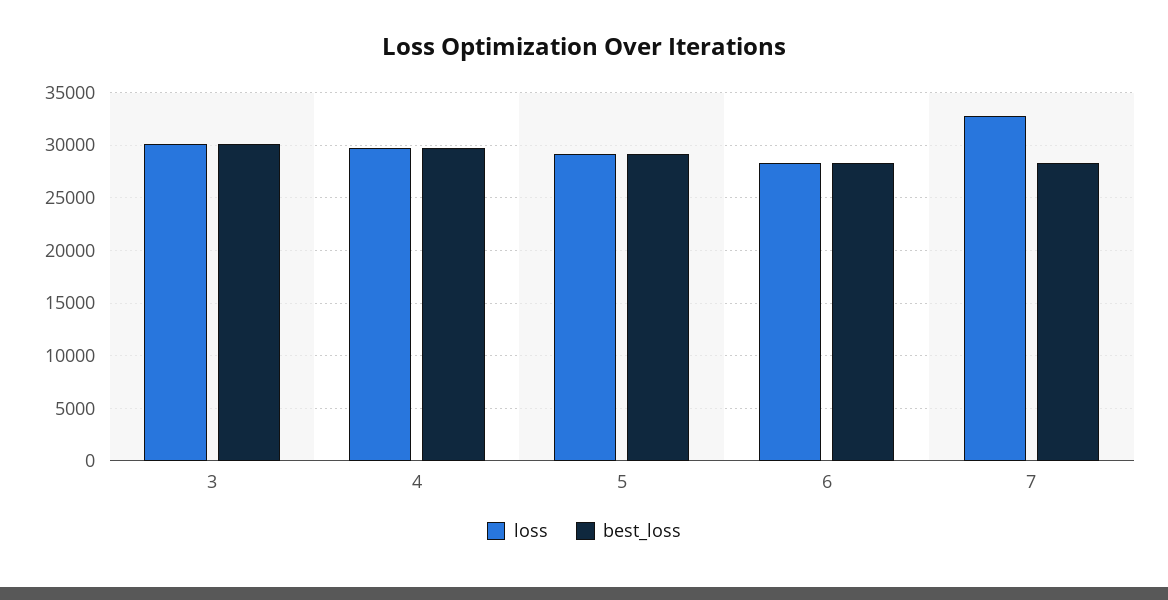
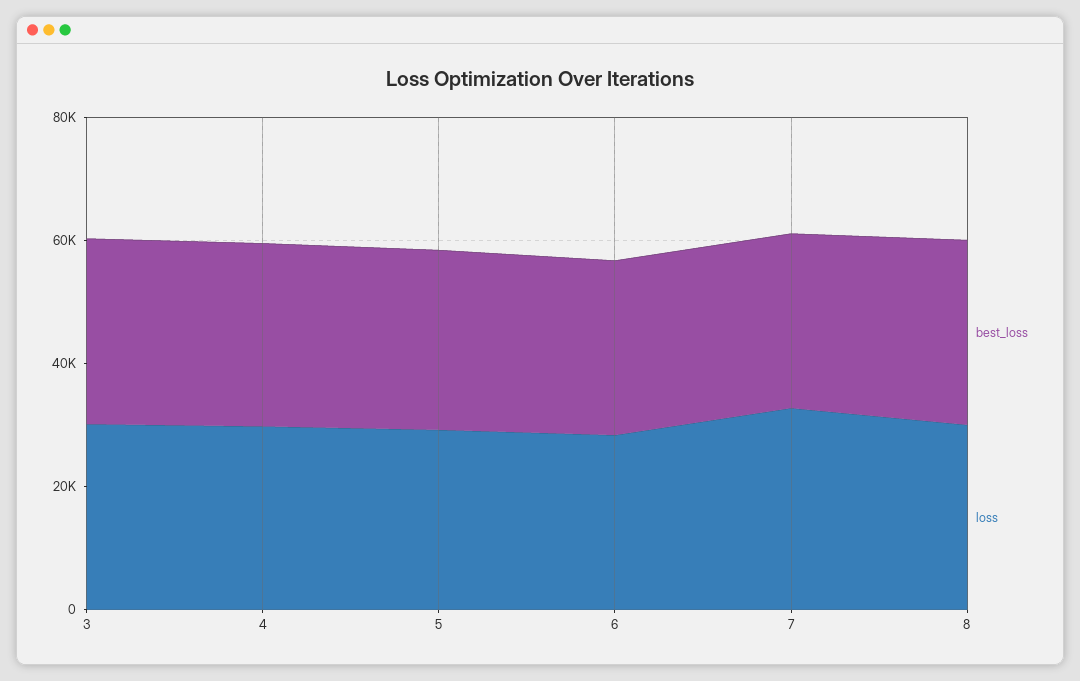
  {
    "loss": {
      "3": 30000,
      "4": 30000,
      "5": 29000,
      "6": 28000,
-     "7": 33000
+     "7": 33000,
+     "8": 30000
    },
    "best_loss": {
      "3": 30000,
      "4": 30000,
      "5": 29000,
      "6": 28000,
-     "7": 28000
+     "7": 28000,
+     "8": 30000
    }
  }

